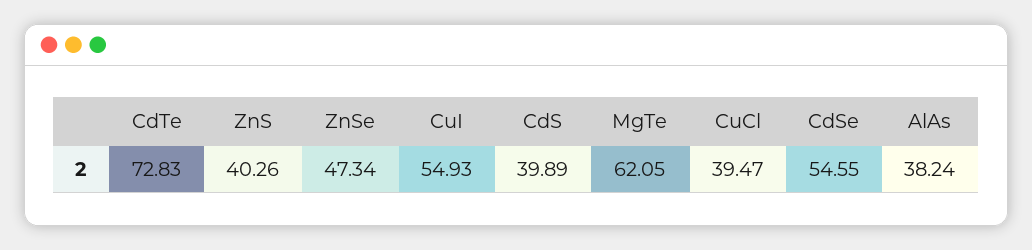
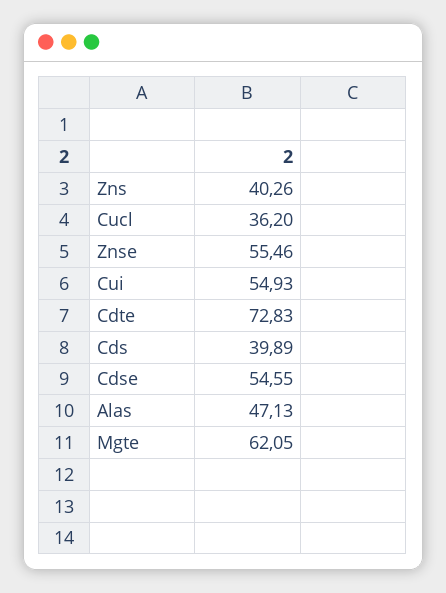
  {
    "CdTe": 72.83,
    "ZnS": 40.26,
-   "ZnSe": 47.34,
+   "ZnSe": 55.46,
    "CuI": 54.93,
    "CdS": 39.89,
    "MgTe": 62.05,
-   "CuCl": 39.47,
+   "CuCl": 36.2,
    "CdSe": 54.55,
-   "AlAs": 38.24
+   "AlAs": 47.13
  }

